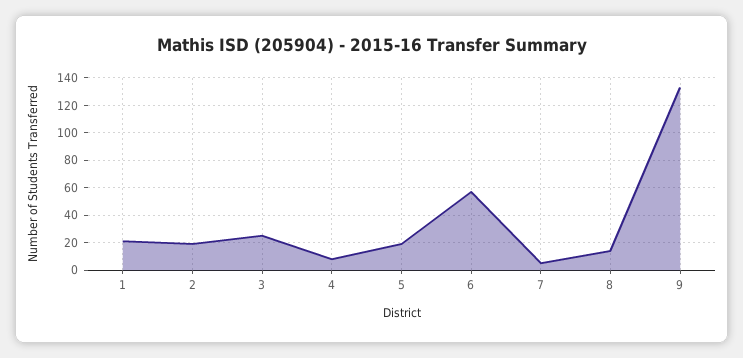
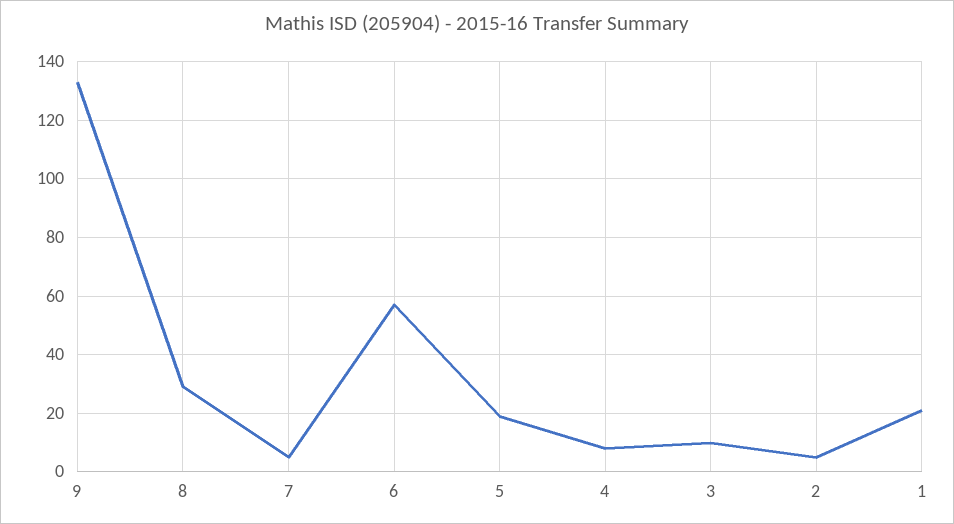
  {
    "1": 20,
-   "2": 20,
+   "2": 5,
-   "3": 25,
+   "3": 10,
    "4": 10,
    "5": 20,
    "6": 55,
    "7": 5,
-   "8": 15,
+   "8": 30,
    "9": 135
  }

